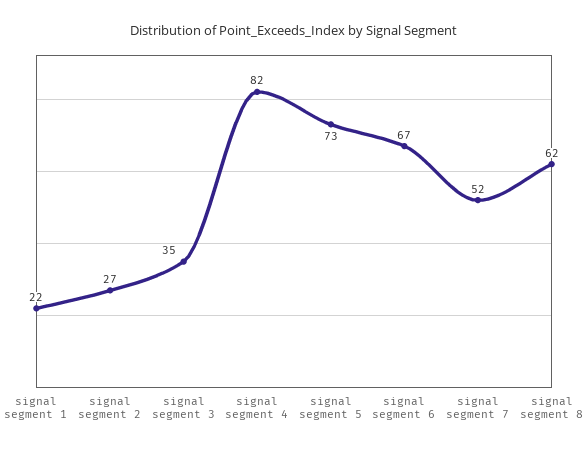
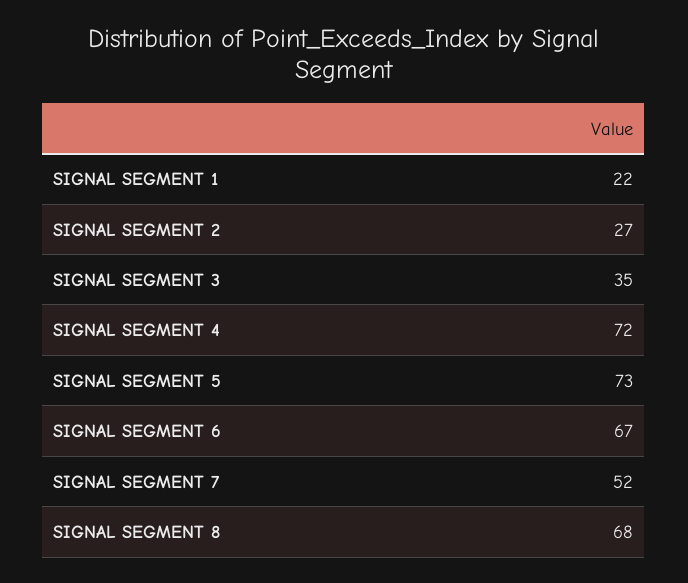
  {
    "signal segment 1": 22,
    "signal segment 2": 27,
    "signal segment 3": 35,
-   "signal segment 4": 82,
+   "signal segment 4": 72,
    "signal segment 5": 73,
    "signal segment 6": 67,
    "signal segment 7": 52,
-   "signal segment 8": 62
+   "signal segment 8": 68
  }

